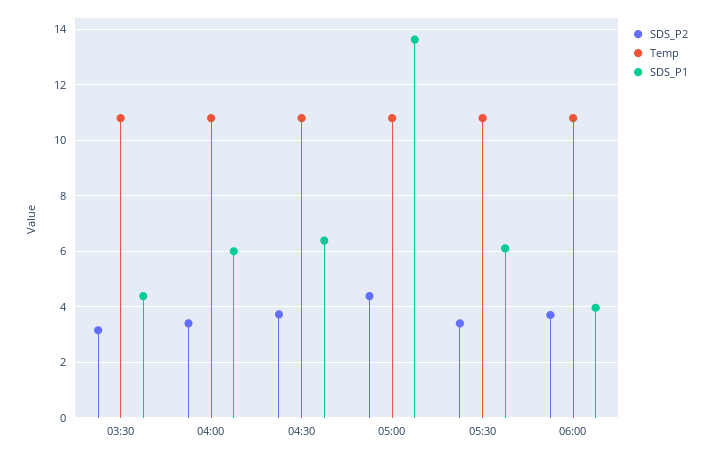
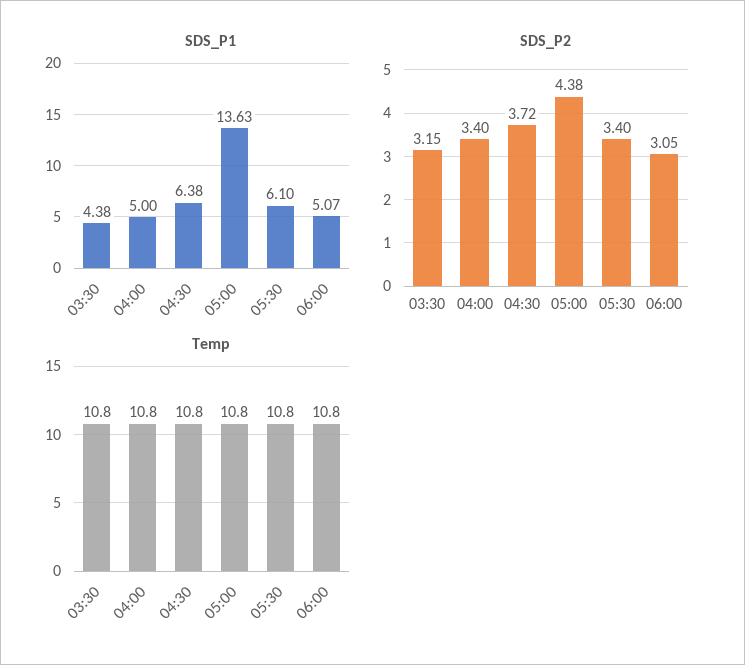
  {
    "SDS_P2": {
      "03:30": 3.15,
      "04:00": 3.4,
      "04:30": 3.72,
      "05:00": 4.38,
      "05:30": 3.4,
-     "06:00": 3.75
+     "06:00": 3.05
    },
    "Temp": {
      "03:30": 10.8,
      "04:00": 10.8,
      "04:30": 10.8,
      "05:00": 10.8,
      "05:30": 10.8,
      "06:00": 10.8
    },
    "SDS_P1": {
      "03:30": 4.38,
-     "04:00": 6,
+     "04:00": 5,
      "04:30": 6.38,
      "05:00": 13.63,
      "05:30": 6.1,
-     "06:00": 4
+     "06:00": 5.07
    }
  }

